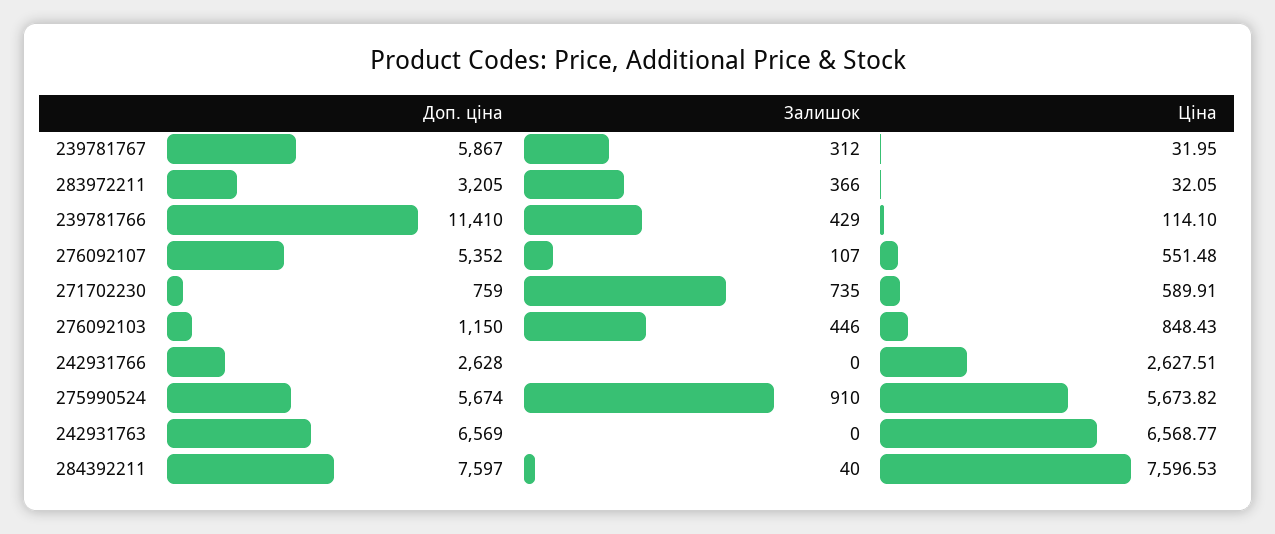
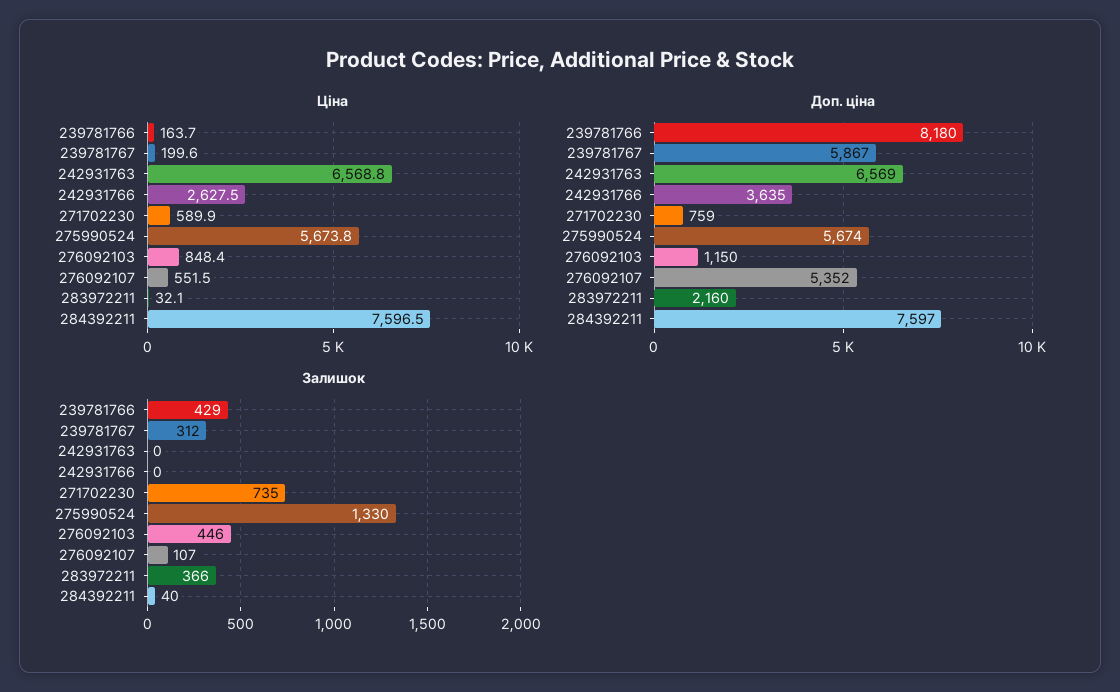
  {
    "Доп. ціна": {
      "239781767": 5867,
-     "283972211": 3205,
+     "283972211": 2160,
-     "239781766": 11410,
+     "239781766": 8180,
      "276092107": 5352,
      "271702230": 759,
      "276092103": 1150,
-     "242931766": 2628,
+     "242931766": 3635,
      "275990524": 5674,
      "242931763": 6569,
      "284392211": 7597
    },
    "Залишок": {
      "239781767": 312,
      "283972211": 366,
      "239781766": 429,
      "276092107": 107,
      "271702230": 735,
      "276092103": 446,
      "242931766": 0,
-     "275990524": 910,
+     "275990524": 1330,
      "242931763": 0,
      "284392211": 40
    },
    "Ціна": {
-     "239781767": 31.95,
+     "239781767": 199.6,
      "283972211": 32.05,
-     "239781766": 114.1,
+     "239781766": 163.7,
      "276092107": 551.48,
      "271702230": 589.91,
      "276092103": 848.43,
      "242931766": 2627.51,
      "275990524": 5673.82,
      "242931763": 6568.77,
      "284392211": 7596.53
    }
  }

